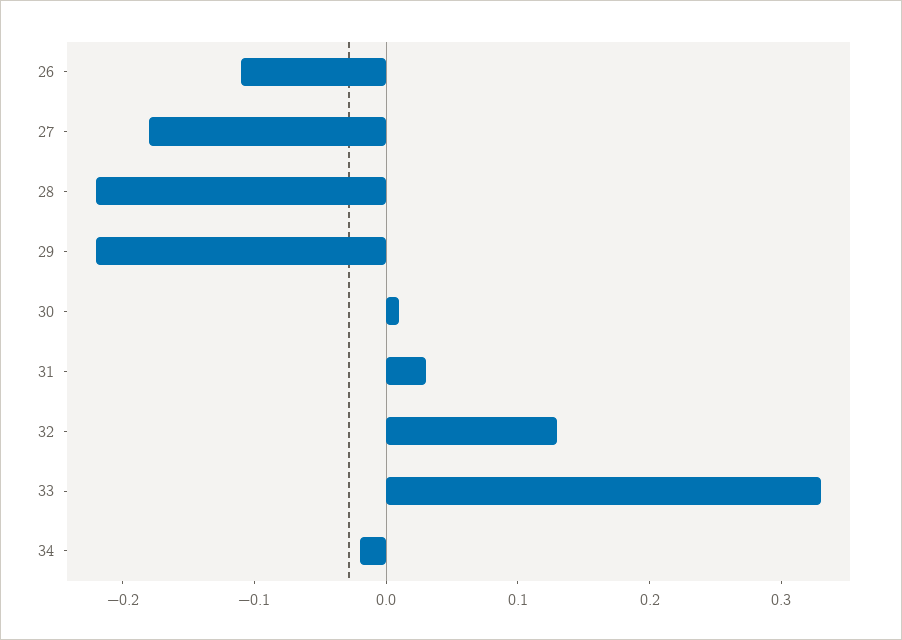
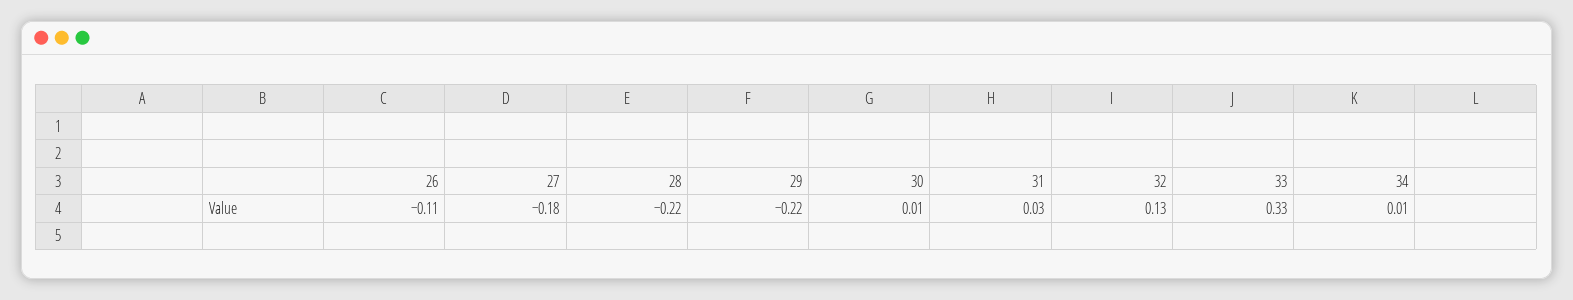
  {
    "26": -0.11,
    "27": -0.18,
    "28": -0.22,
    "29": -0.22,
    "30": 0.01,
    "31": 0.03,
    "32": 0.13,
    "33": 0.33,
-   "34": -0.02
+   "34": 0.01
  }

